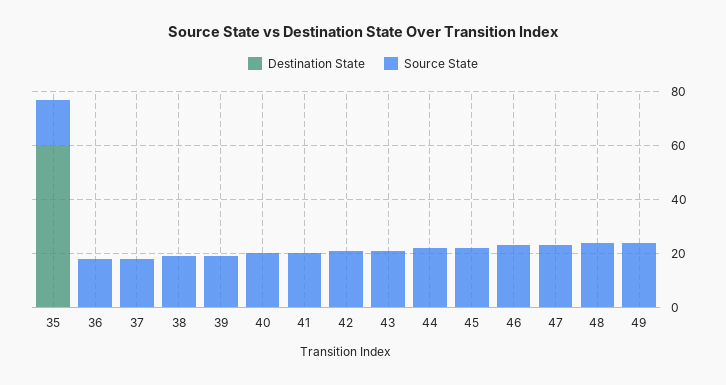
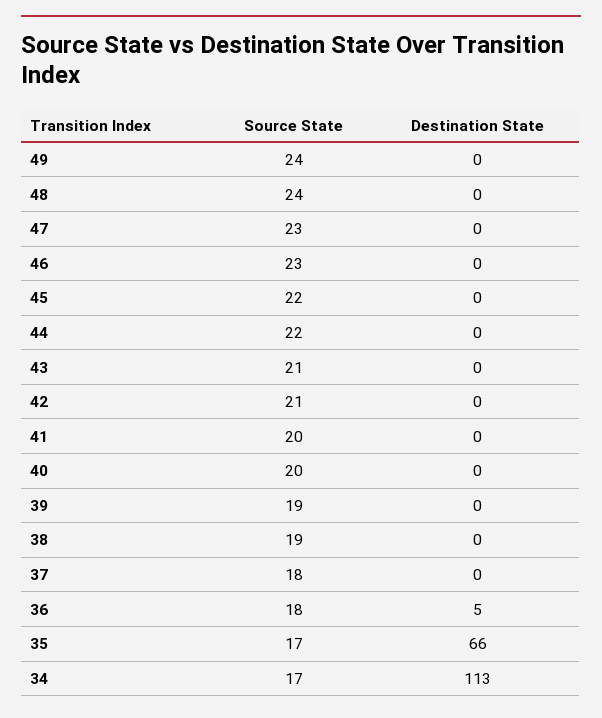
  {
    "Destination State": {
-     "35": 60,
+     "35": 66,
-     "36": 0,
+     "36": 5,
      "37": 0,
      "38": 0,
      "39": 0,
      "40": 0,
      "41": 0,
      "42": 0,
      "43": 0,
      "44": 0,
      "45": 0,
      "46": 0,
      "47": 0,
      "48": 0,
-     "49": 0
+     "49": 0,
+     "34": 113
    },
    "Source State": {
      "35": 17,
      "36": 18,
      "37": 18,
      "38": 19,
      "39": 19,
      "40": 20,
      "41": 20,
      "42": 21,
      "43": 21,
      "44": 22,
      "45": 22,
      "46": 23,
      "47": 23,
      "48": 24,
-     "49": 24
+     "49": 24,
+     "34": 17
    }
  }

